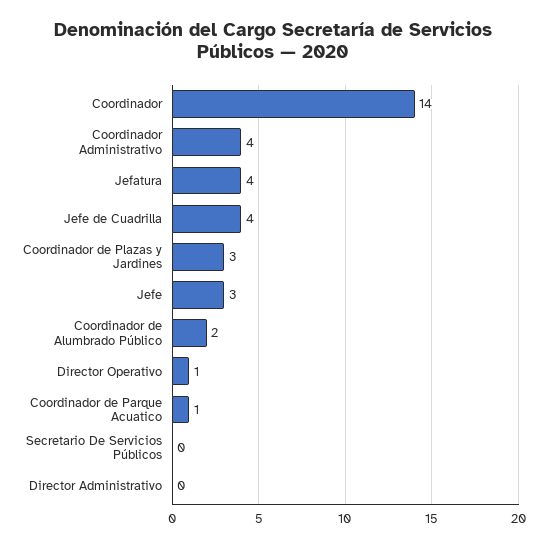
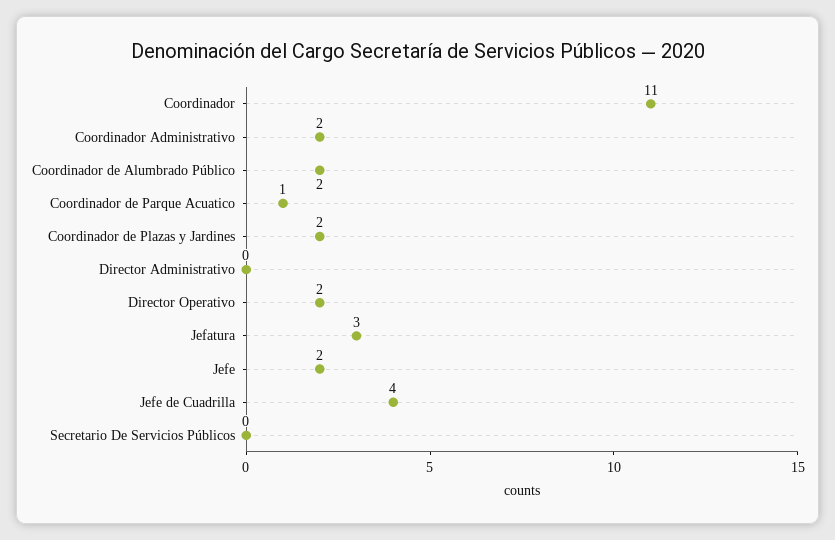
  {
-   "Coordinador": 14,
+   "Coordinador": 11,
-   "Coordinador Administrativo": 4,
+   "Coordinador Administrativo": 2,
-   "Jefatura": 4,
+   "Jefatura": 3,
    "Jefe de Cuadrilla": 4,
-   "Coordinador de Plazas y Jardines": 3,
+   "Coordinador de Plazas y Jardines": 2,
-   "Jefe": 3,
+   "Jefe": 2,
    "Coordinador de Alumbrado Público": 2,
-   "Director Operativo": 1,
+   "Director Operativo": 2,
    "Coordinador de Parque Acuatico": 1,
    "Secretario De Servicios Públicos": 0,
    "Director Administrativo": 0
  }

